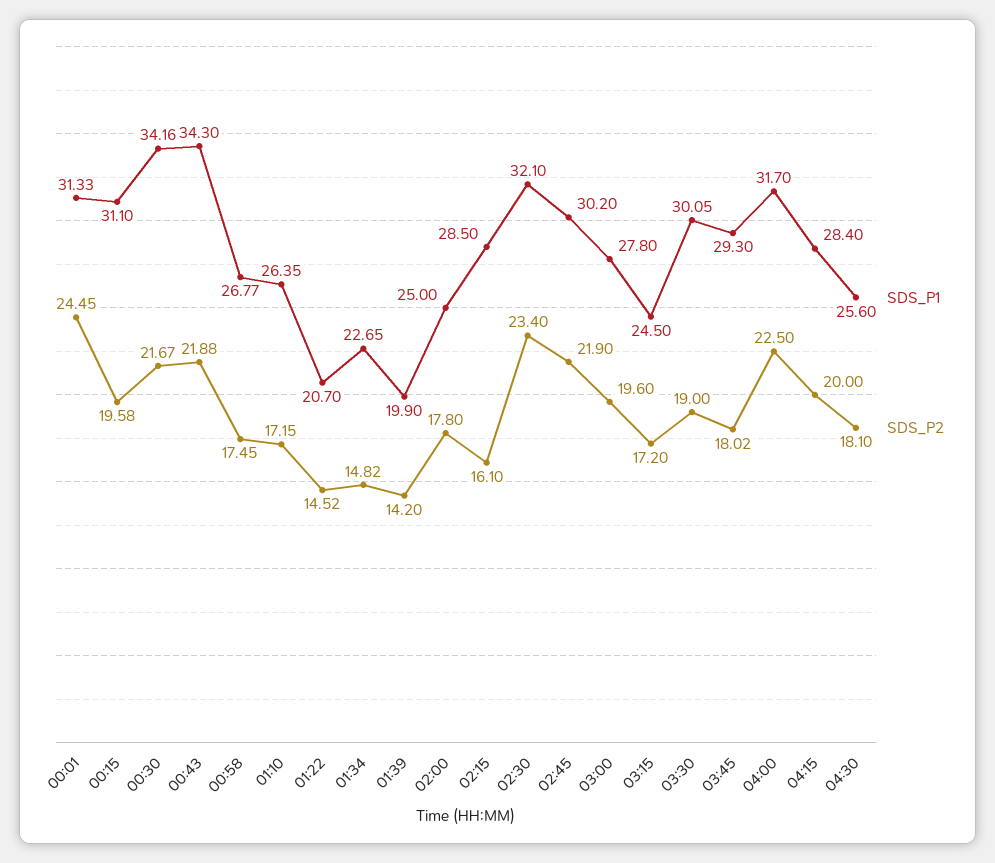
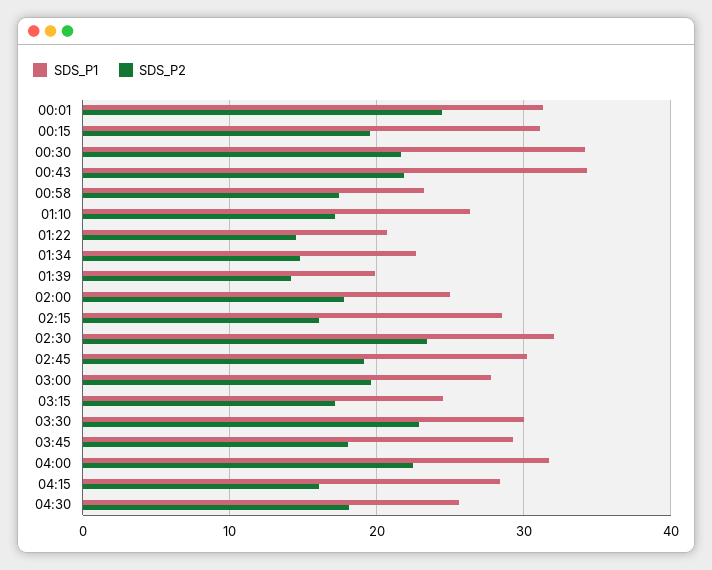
  {
    "SDS_P1": {
      "00:01": 31.33,
      "00:15": 31.1,
      "00:30": 34.16,
      "00:43": 34.3,
-     "00:58": 26.77,
+     "00:58": 23,
      "01:10": 26.35,
      "01:22": 20.7,
      "01:34": 22.65,
      "01:39": 19.9,
      "02:00": 25,
      "02:15": 28.5,
      "02:30": 32.1,
      "02:45": 30.2,
      "03:00": 27.8,
      "03:15": 24.5,
      "03:30": 30.05,
      "03:45": 29.3,
      "04:00": 31.7,
      "04:15": 28.4,
      "04:30": 25.6
    },
    "SDS_P2": {
      "00:01": 24.45,
      "00:15": 19.58,
      "00:30": 21.67,
      "00:43": 21.88,
      "00:58": 17.45,
      "01:10": 17.15,
      "01:22": 14.52,
      "01:34": 14.82,
      "01:39": 14.2,
      "02:00": 17.8,
      "02:15": 16.1,
      "02:30": 23.4,
-     "02:45": 21.9,
+     "02:45": 19,
      "03:00": 19.6,
      "03:15": 17.2,
-     "03:30": 19,
+     "03:30": 23,
      "03:45": 18.02,
      "04:00": 22.5,
-     "04:15": 20,
+     "04:15": 16,
      "04:30": 18.1
    }
  }

